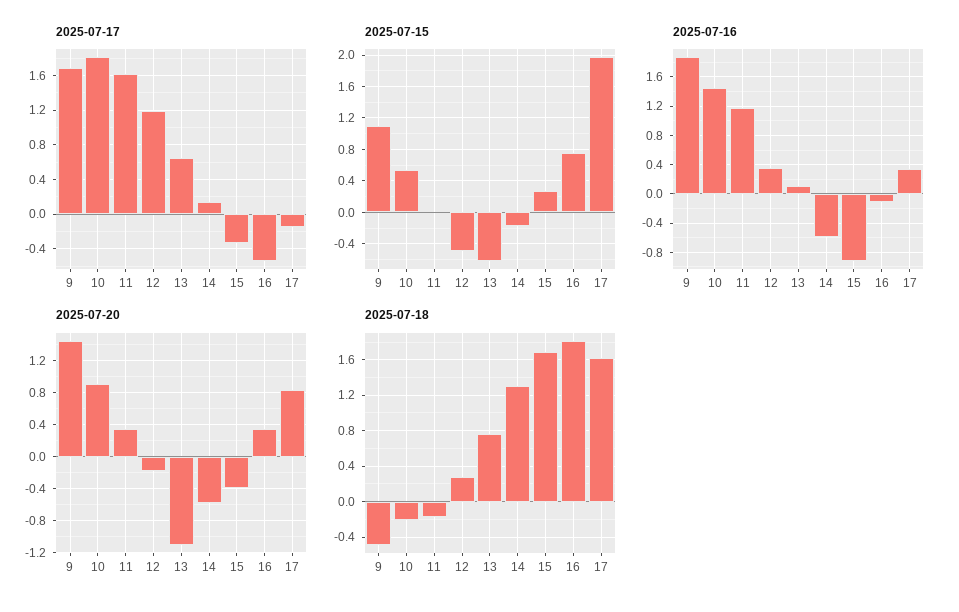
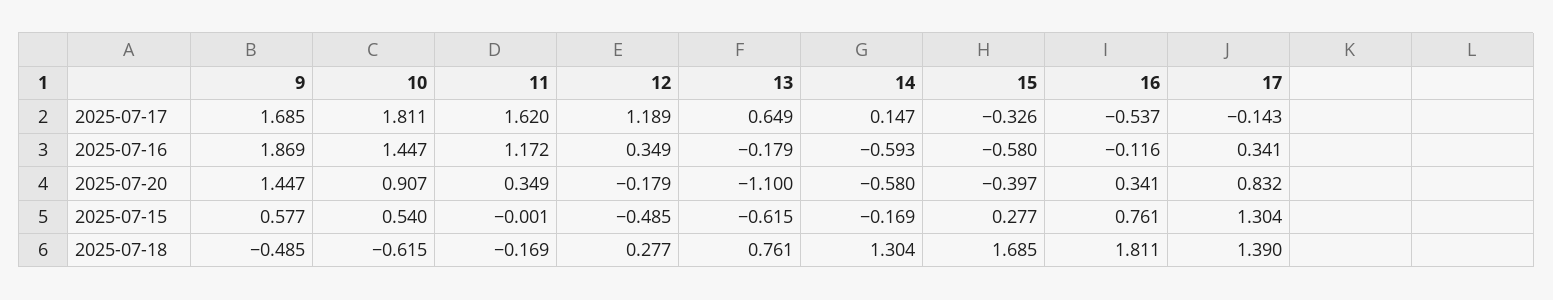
  {
    "2025-07-17": {
      "9": 1.685,
      "10": 1.811,
      "11": 1.62,
      "12": 1.189,
      "13": 0.649,
      "14": 0.147,
      "15": -0.326,
      "16": -0.537,
      "17": -0.143
    },
    "2025-07-15": {
-     "9": 1.1,
+     "9": 0.577,
      "10": 0.54,
      "11": -0.001,
      "12": -0.485,
      "13": -0.615,
      "14": -0.169,
      "15": 0.277,
      "16": 0.761,
-     "17": 2
+     "17": 1.304
    },
    "2025-07-16": {
      "9": 1.869,
      "10": 1.447,
      "11": 1.172,
      "12": 0.349,
-     "13": 0.1,
+     "13": -0.179,
      "14": -0.593,
-     "15": -0.9,
+     "15": -0.58,
      "16": -0.116,
      "17": 0.341
    },
    "2025-07-20": {
      "9": 1.447,
      "10": 0.907,
      "11": 0.349,
      "12": -0.179,
      "13": -1.1,
      "14": -0.58,
      "15": -0.397,
      "16": 0.341,
      "17": 0.832
    },
    "2025-07-18": {
      "9": -0.485,
-     "10": -0.2,
+     "10": -0.615,
      "11": -0.169,
      "12": 0.277,
      "13": 0.761,
      "14": 1.304,
      "15": 1.685,
      "16": 1.811,
-     "17": 1.6
+     "17": 1.39
    }
  }

